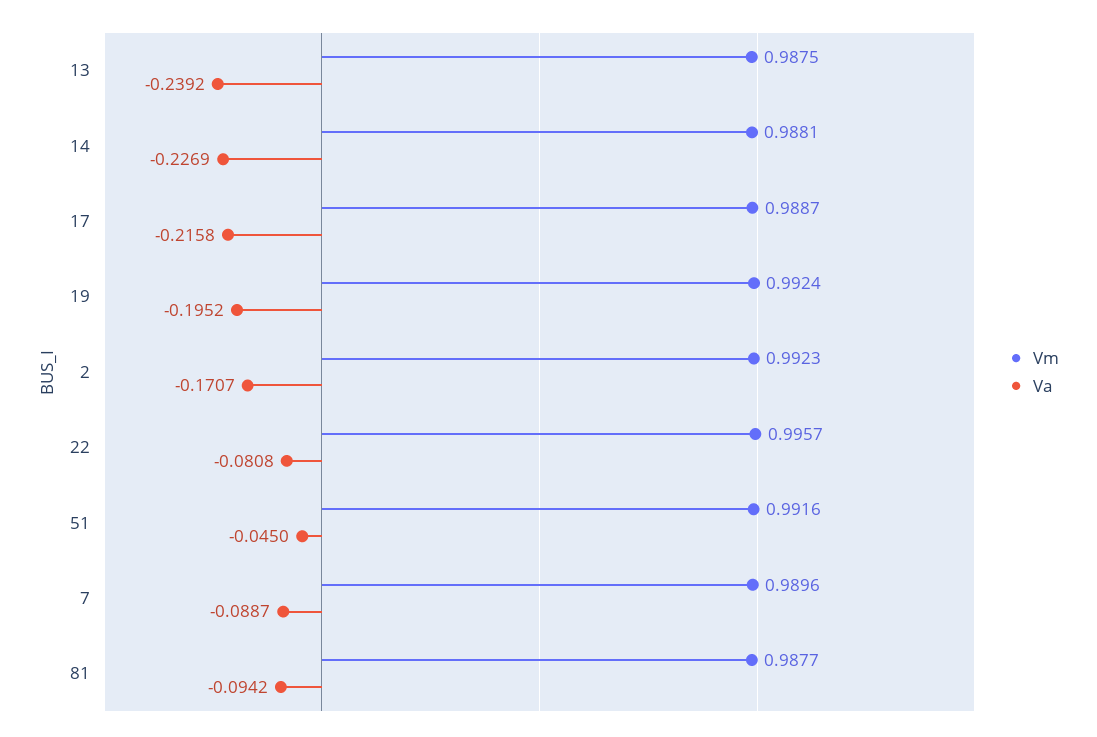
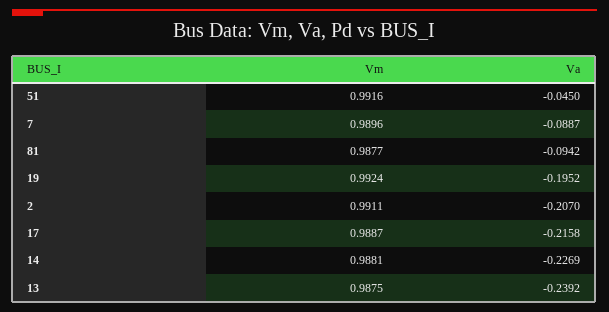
  {
    "Vm": {
      "13": 0.9875,
      "14": 0.9881,
      "17": 0.9887,
      "19": 0.9924,
-     "2": 0.9923,
+     "2": 0.9911,
-     "22": 0.9957,
      "51": 0.9916,
      "7": 0.9896,
      "81": 0.9877
    },
    "Va": {
      "13": -0.2392,
      "14": -0.2269,
      "17": -0.2158,
      "19": -0.1952,
-     "2": -0.1707,
+     "2": -0.207,
-     "22": -0.0808,
      "51": -0.045,
      "7": -0.0887,
      "81": -0.0942
    }
  }

